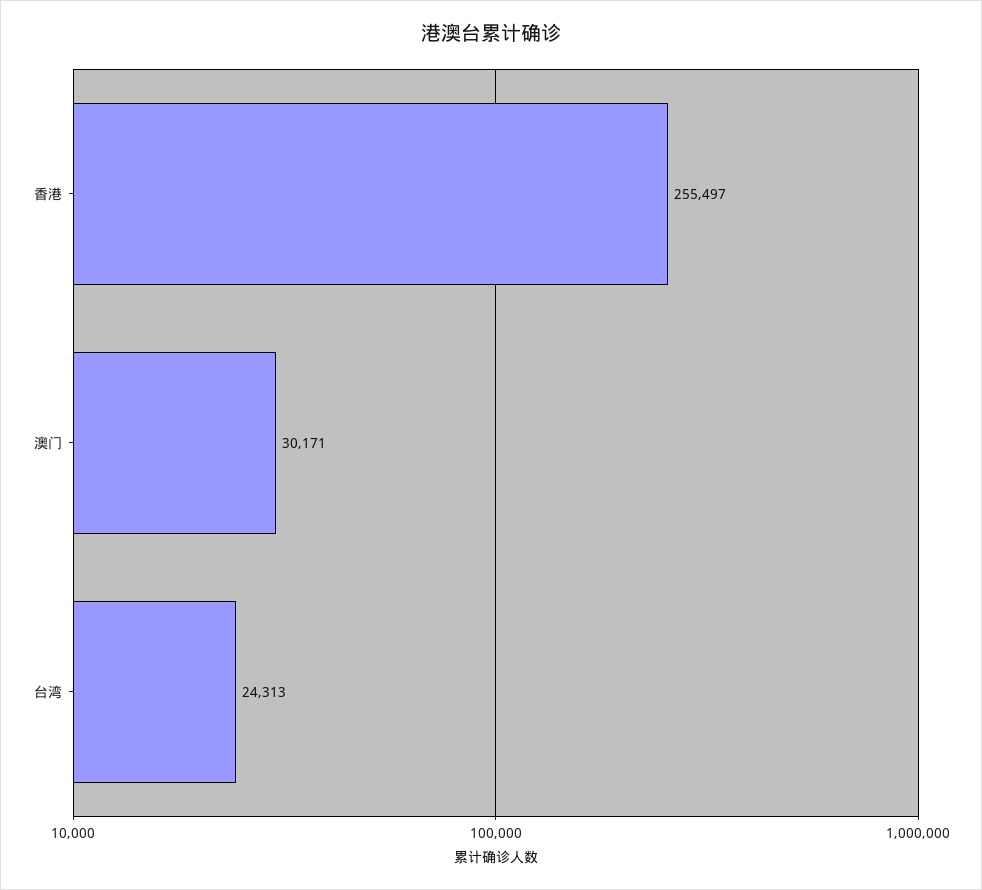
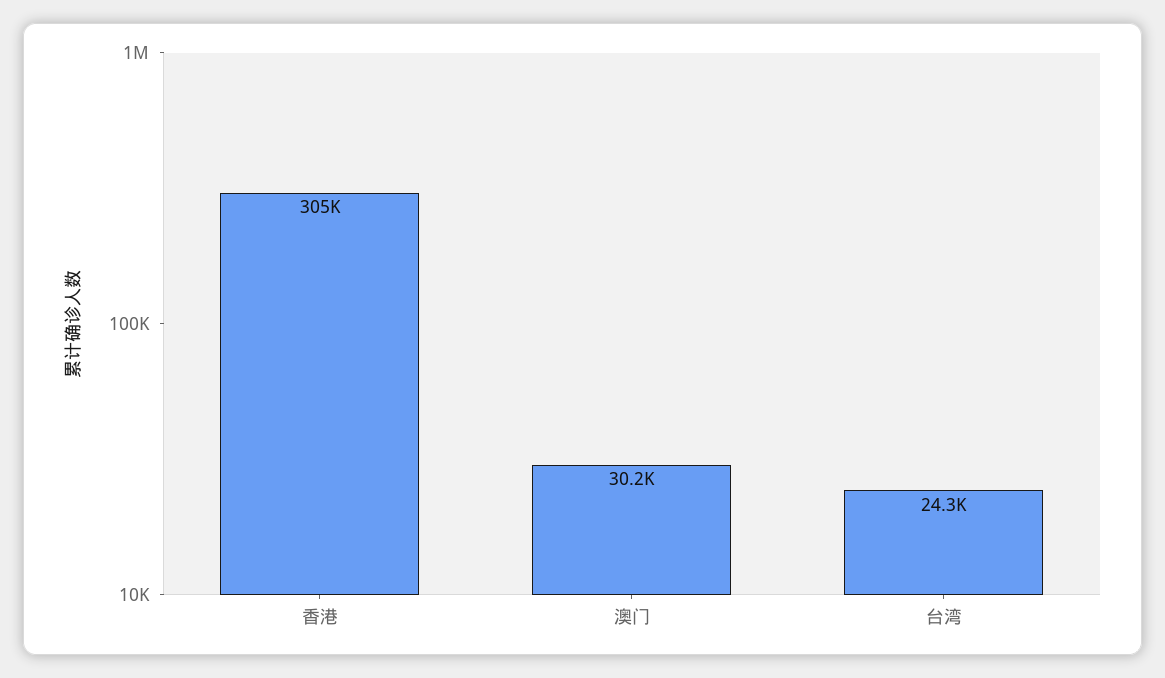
  {
-   "香港": 255497,
+   "香港": 305000,
    "澳门": 30171,
    "台湾": 24313
  }

